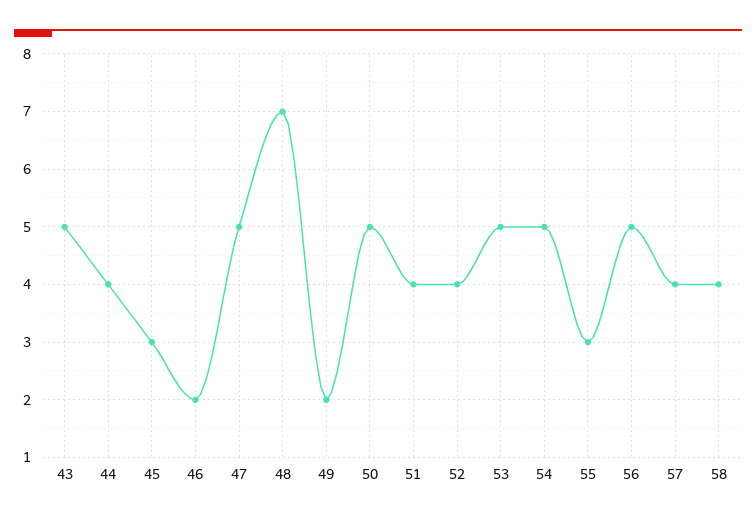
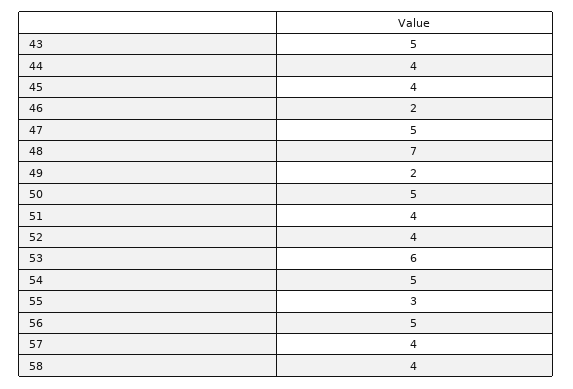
  {
    "43": 5,
    "44": 4,
-   "45": 3,
+   "45": 4,
    "46": 2,
    "47": 5,
    "48": 7,
    "49": 2,
    "50": 5,
    "51": 4,
    "52": 4,
-   "53": 5,
+   "53": 6,
    "54": 5,
    "55": 3,
    "56": 5,
    "57": 4,
    "58": 4
  }

